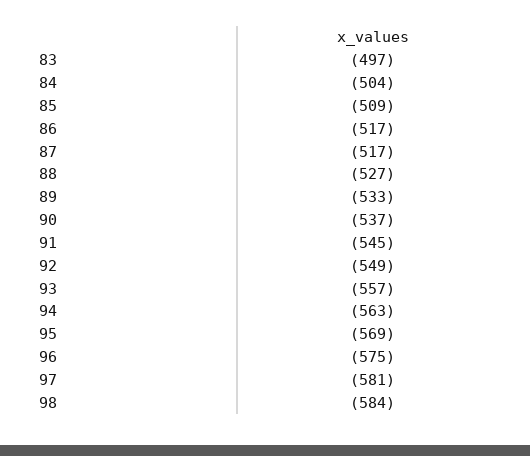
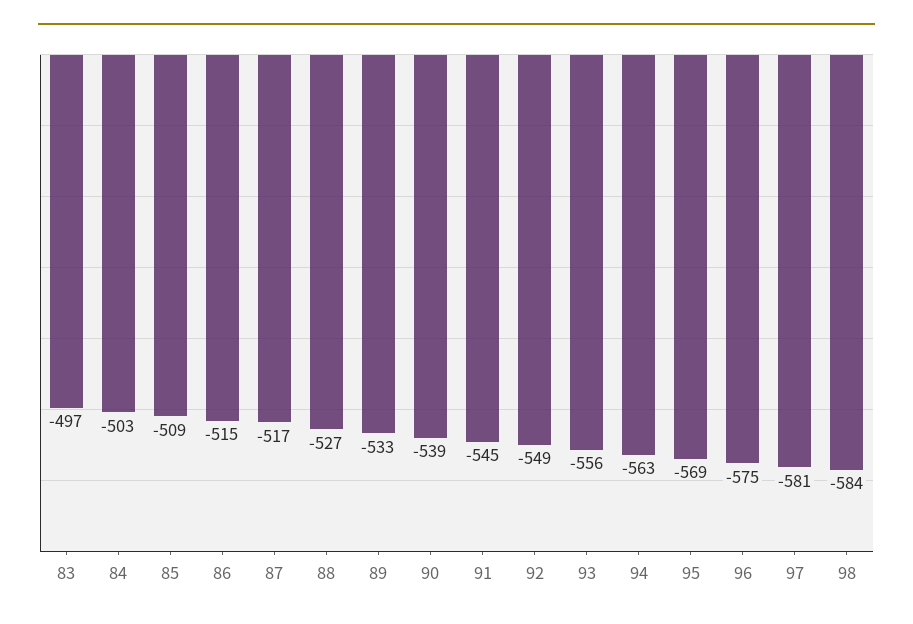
  {
    "83": -497,
-   "84": -504,
+   "84": -503,
    "85": -509,
-   "86": -517,
+   "86": -515,
    "87": -517,
    "88": -527,
    "89": -533,
-   "90": -537,
+   "90": -539,
    "91": -545,
    "92": -549,
-   "93": -557,
+   "93": -556,
    "94": -563,
    "95": -569,
    "96": -575,
    "97": -581,
    "98": -584
  }

